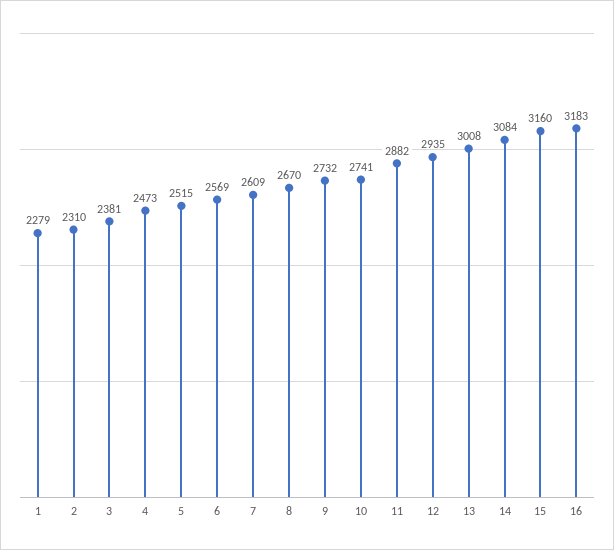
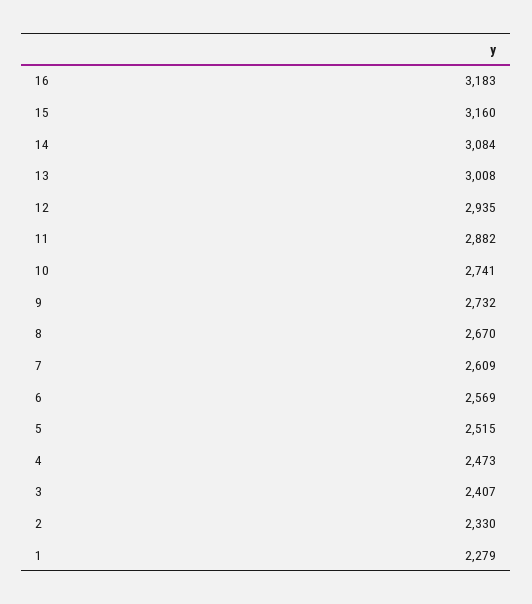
  {
    "1": 2279,
-   "2": 2310,
+   "2": 2330,
-   "3": 2381,
+   "3": 2407,
    "4": 2473,
    "5": 2515,
    "6": 2569,
    "7": 2609,
    "8": 2670,
    "9": 2732,
    "10": 2741,
    "11": 2882,
    "12": 2935,
    "13": 3008,
    "14": 3084,
    "15": 3160,
    "16": 3183
  }

